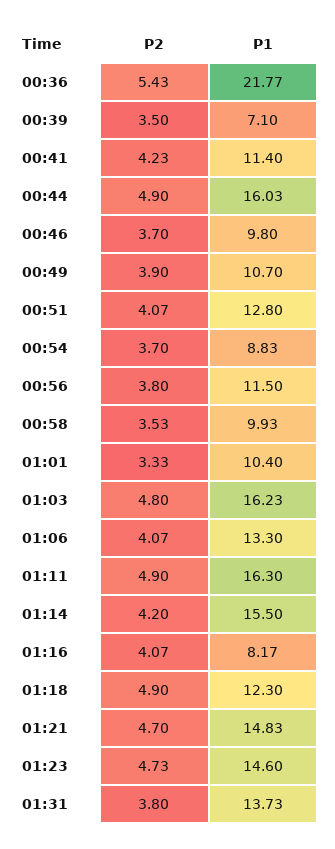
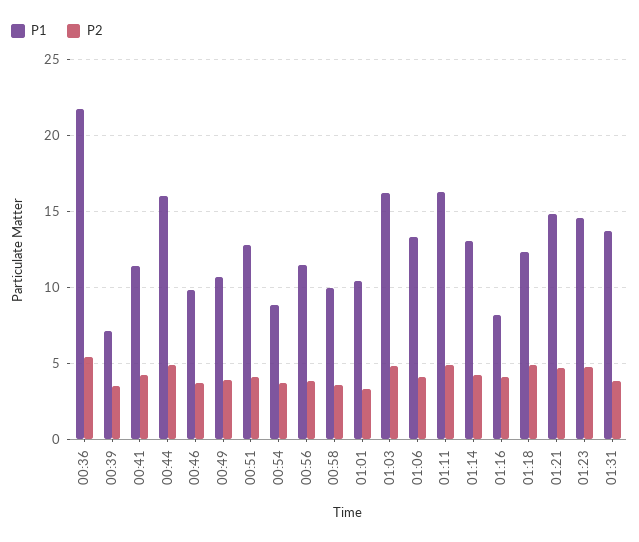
  {
    "P2": {
      "00:36": 5.43,
      "00:39": 3.5,
      "00:41": 4.23,
      "00:44": 4.9,
      "00:46": 3.7,
      "00:49": 3.9,
      "00:51": 4.07,
      "00:54": 3.7,
      "00:56": 3.8,
      "00:58": 3.53,
      "01:01": 3.33,
      "01:03": 4.8,
      "01:06": 4.07,
      "01:11": 4.9,
      "01:14": 4.2,
      "01:16": 4.07,
      "01:18": 4.9,
      "01:21": 4.7,
      "01:23": 4.73,
      "01:31": 3.8
    },
    "P1": {
      "00:36": 21.77,
      "00:39": 7.1,
      "00:41": 11.4,
      "00:44": 16.03,
      "00:46": 9.8,
      "00:49": 10.7,
      "00:51": 12.8,
      "00:54": 8.83,
      "00:56": 11.5,
      "00:58": 9.93,
      "01:01": 10.4,
      "01:03": 16.23,
      "01:06": 13.3,
      "01:11": 16.3,
-     "01:14": 15.5,
+     "01:14": 13,
      "01:16": 8.17,
      "01:18": 12.3,
      "01:21": 14.83,
      "01:23": 14.6,
      "01:31": 13.73
    }
  }

